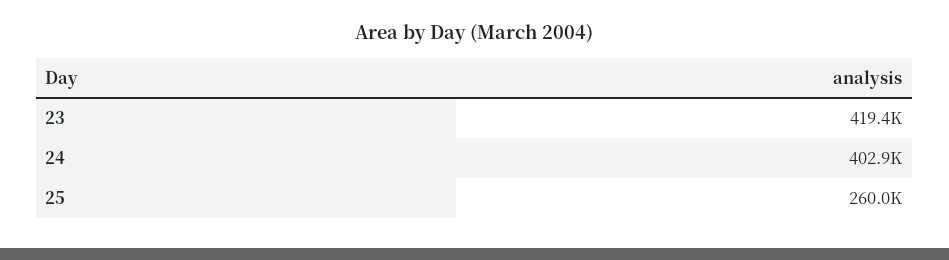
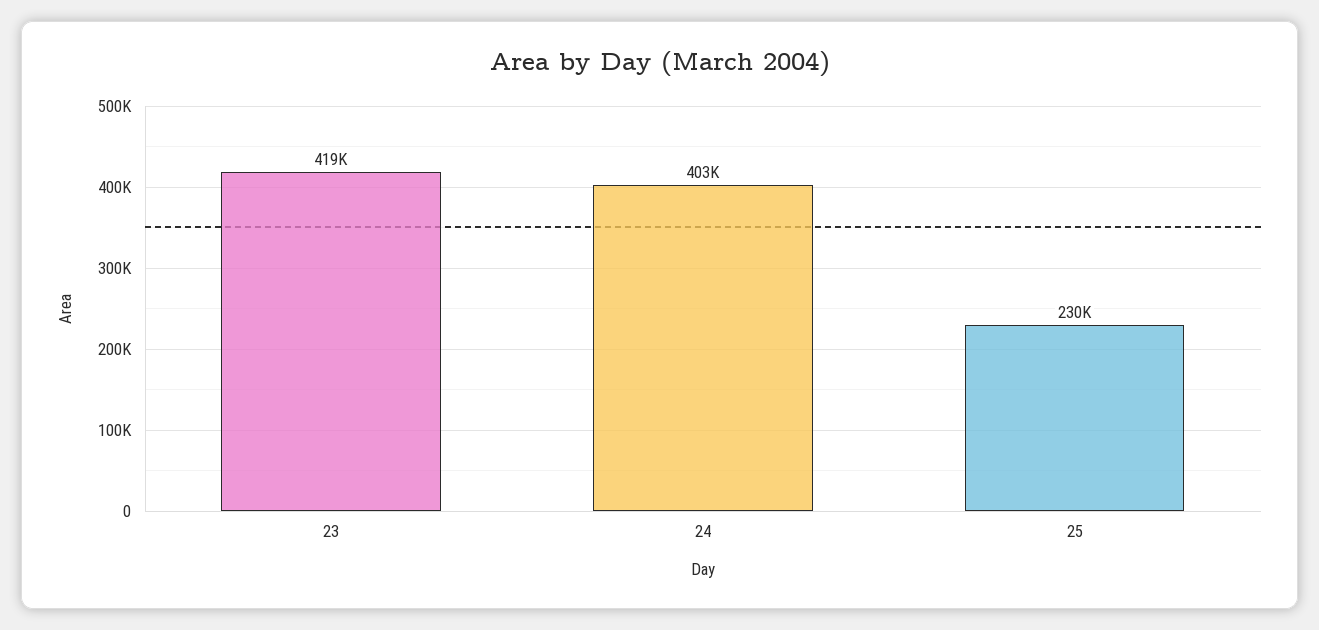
  {
    "23": 419400,
    "24": 402900,
-   "25": 260000
+   "25": 230000
  }

